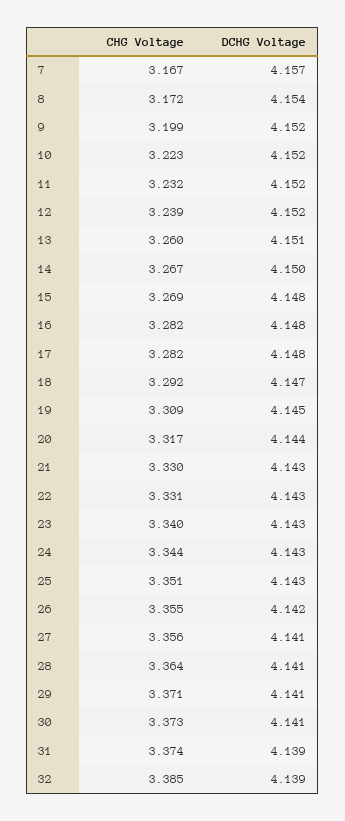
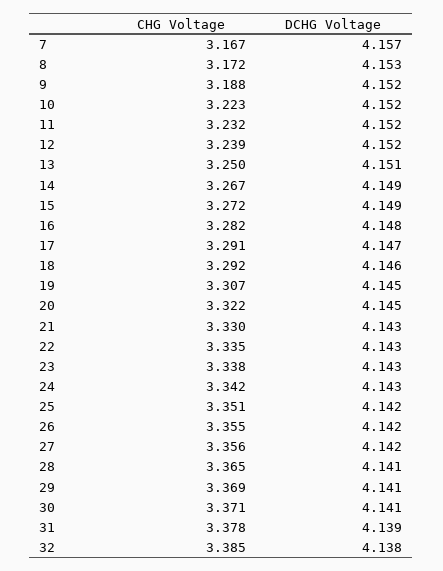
  {
    "CHG Voltage": {
      "7": 3.167,
      "8": 3.172,
-     "9": 3.199,
+     "9": 3.188,
      "10": 3.223,
      "11": 3.232,
      "12": 3.239,
-     "13": 3.26,
+     "13": 3.25,
      "14": 3.267,
-     "15": 3.269,
+     "15": 3.272,
      "16": 3.282,
-     "17": 3.282,
+     "17": 3.291,
      "18": 3.292,
-     "19": 3.309,
+     "19": 3.307,
-     "20": 3.317,
+     "20": 3.322,
      "21": 3.33,
-     "22": 3.331,
+     "22": 3.335,
-     "23": 3.34,
+     "23": 3.338,
-     "24": 3.344,
+     "24": 3.342,
      "25": 3.351,
      "26": 3.355,
      "27": 3.356,
-     "28": 3.364,
+     "28": 3.365,
-     "29": 3.371,
+     "29": 3.369,
-     "30": 3.373,
+     "30": 3.371,
-     "31": 3.374,
+     "31": 3.378,
      "32": 3.385
    },
    "DCHG Voltage": {
      "7": 4.157,
-     "8": 4.154,
+     "8": 4.153,
      "9": 4.152,
      "10": 4.152,
      "11": 4.152,
      "12": 4.152,
      "13": 4.151,
-     "14": 4.15,
+     "14": 4.149,
-     "15": 4.148,
+     "15": 4.149,
      "16": 4.148,
-     "17": 4.148,
+     "17": 4.147,
-     "18": 4.147,
+     "18": 4.146,
      "19": 4.145,
-     "20": 4.144,
+     "20": 4.145,
      "21": 4.143,
      "22": 4.143,
      "23": 4.143,
      "24": 4.143,
-     "25": 4.143,
+     "25": 4.142,
      "26": 4.142,
-     "27": 4.141,
+     "27": 4.142,
      "28": 4.141,
      "29": 4.141,
      "30": 4.141,
      "31": 4.139,
-     "32": 4.139
+     "32": 4.138
    }
  }

